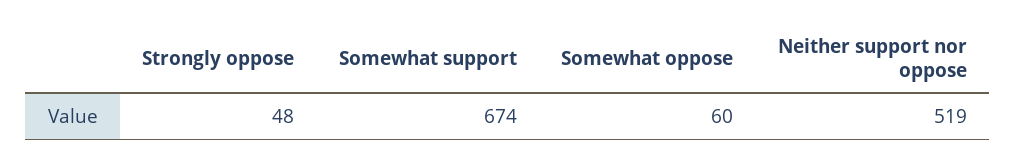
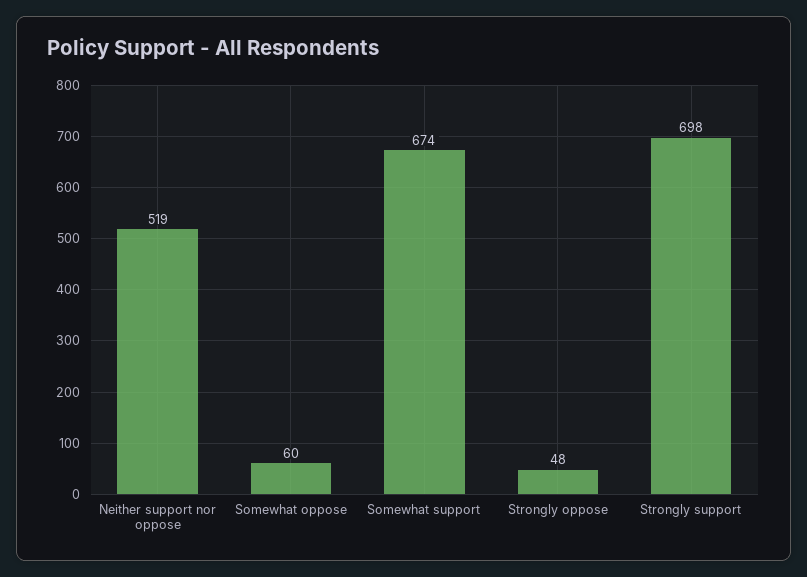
  {
    "Strongly oppose": 48,
    "Somewhat support": 674,
    "Somewhat oppose": 60,
-   "Neither support nor oppose": 519
+   "Neither support nor oppose": 519,
+   "Strongly support": 698
  }

